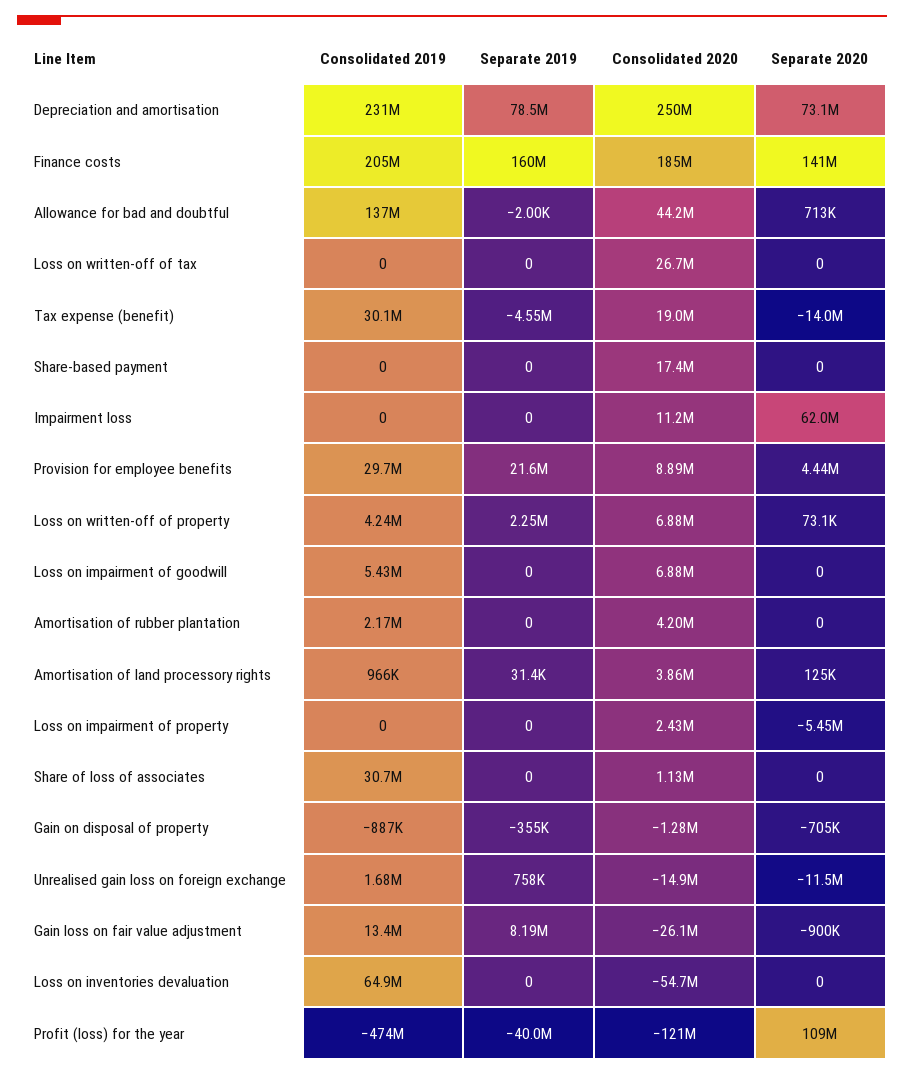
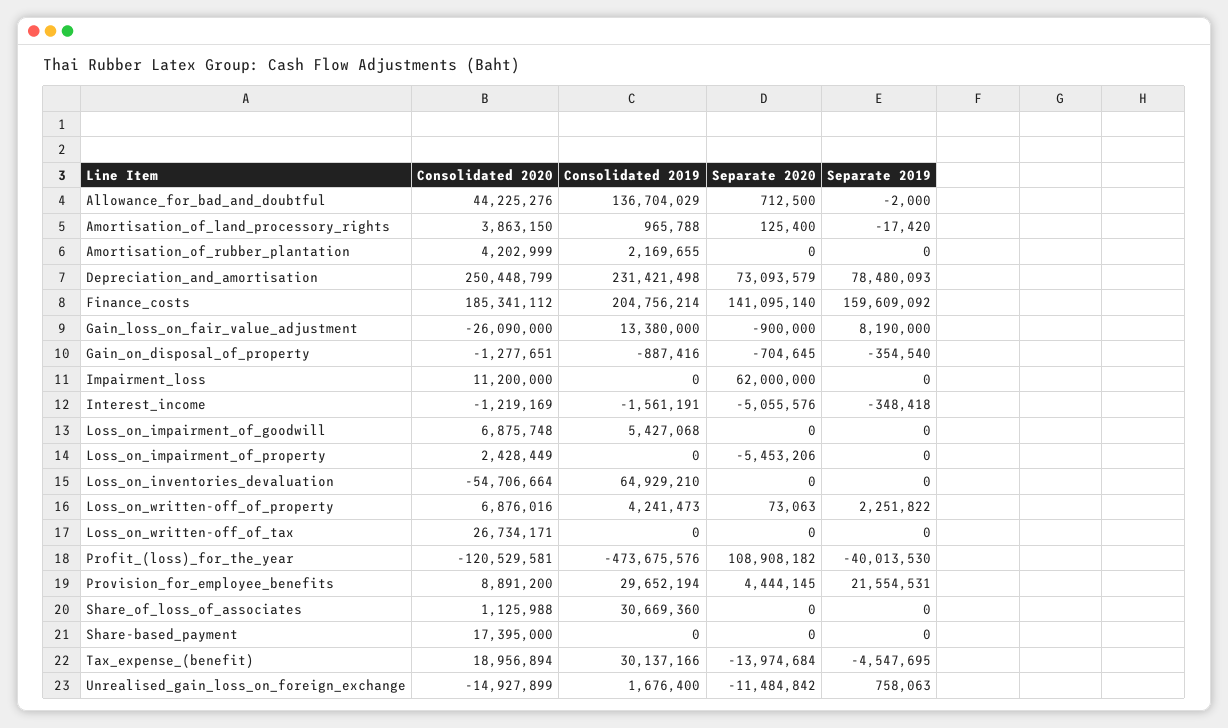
  {
    "Consolidated 2019": {
      "Depreciation and amortisation": 231421498,
      "Finance costs": 204756214,
      "Allowance for bad and doubtful": 136704029,
      "Loss on written-off of tax": 0,
      "Tax expense (benefit)": 30137166,
      "Share-based payment": 0,
      "Impairment loss": 0,
      "Provision for employee benefits": 29652194,
      "Loss on written-off of property": 4241473,
      "Loss on impairment of goodwill": 5427068,
      "Amortisation of rubber plantation": 2169655,
      "Amortisation of land processory rights": 965788,
      "Loss on impairment of property": 0,
      "Share of loss of associates": 30669360,
      "Gain on disposal of property": -887416,
      "Unrealised gain loss on foreign exchange": 1676400,
      "Gain loss on fair value adjustment": 13380000,
      "Loss on inventories devaluation": 64929210,
-     "Profit (loss) for the year": -473675576
+     "Profit (loss) for the year": -473675576,
+     "Interest_income": -1561191
    },
    "Separate 2019": {
      "Depreciation and amortisation": 78480093,
      "Finance costs": 159609092,
      "Allowance for bad and doubtful": -2000,
      "Loss on written-off of tax": 0,
      "Tax expense (benefit)": -4547695,
      "Share-based payment": 0,
      "Impairment loss": 0,
      "Provision for employee benefits": 21554531,
      "Loss on written-off of property": 2251822,
      "Loss on impairment of goodwill": 0,
      "Amortisation of rubber plantation": 0,
-     "Amortisation of land processory rights": 31400,
+     "Amortisation of land processory rights": -17420,
      "Loss on impairment of property": 0,
      "Share of loss of associates": 0,
      "Gain on disposal of property": -354540,
      "Unrealised gain loss on foreign exchange": 758063,
      "Gain loss on fair value adjustment": 8190000,
      "Loss on inventories devaluation": 0,
-     "Profit (loss) for the year": -40013530
+     "Profit (loss) for the year": -40013530,
+     "Interest_income": -348418
    },
    "Consolidated 2020": {
      "Depreciation and amortisation": 250448799,
      "Finance costs": 185341112,
      "Allowance for bad and doubtful": 44225276,
      "Loss on written-off of tax": 26734171,
      "Tax expense (benefit)": 18956894,
      "Share-based payment": 17395000,
      "Impairment loss": 11200000,
      "Provision for employee benefits": 8891200,
      "Loss on written-off of property": 6876016,
      "Loss on impairment of goodwill": 6875748,
      "Amortisation of rubber plantation": 4202999,
      "Amortisation of land processory rights": 3863150,
      "Loss on impairment of property": 2428449,
      "Share of loss of associates": 1125988,
      "Gain on disposal of property": -1277651,
      "Unrealised gain loss on foreign exchange": -14927899,
      "Gain loss on fair value adjustment": -26090000,
      "Loss on inventories devaluation": -54706664,
-     "Profit (loss) for the year": -120529581
+     "Profit (loss) for the year": -120529581,
+     "Interest_income": -1219169
    },
    "Separate 2020": {
      "Depreciation and amortisation": 73093579,
      "Finance costs": 141095140,
      "Allowance for bad and doubtful": 712500,
      "Loss on written-off of tax": 0,
      "Tax expense (benefit)": -13974684,
      "Share-based payment": 0,
      "Impairment loss": 62000000,
      "Provision for employee benefits": 4444145,
      "Loss on written-off of property": 73063,
      "Loss on impairment of goodwill": 0,
      "Amortisation of rubber plantation": 0,
      "Amortisation of land processory rights": 125400,
      "Loss on impairment of property": -5453206,
      "Share of loss of associates": 0,
      "Gain on disposal of property": -704645,
      "Unrealised gain loss on foreign exchange": -11484842,
      "Gain loss on fair value adjustment": -900000,
      "Loss on inventories devaluation": 0,
-     "Profit (loss) for the year": 108908182
+     "Profit (loss) for the year": 108908182,
+     "Interest_income": -5055576
    }
  }

